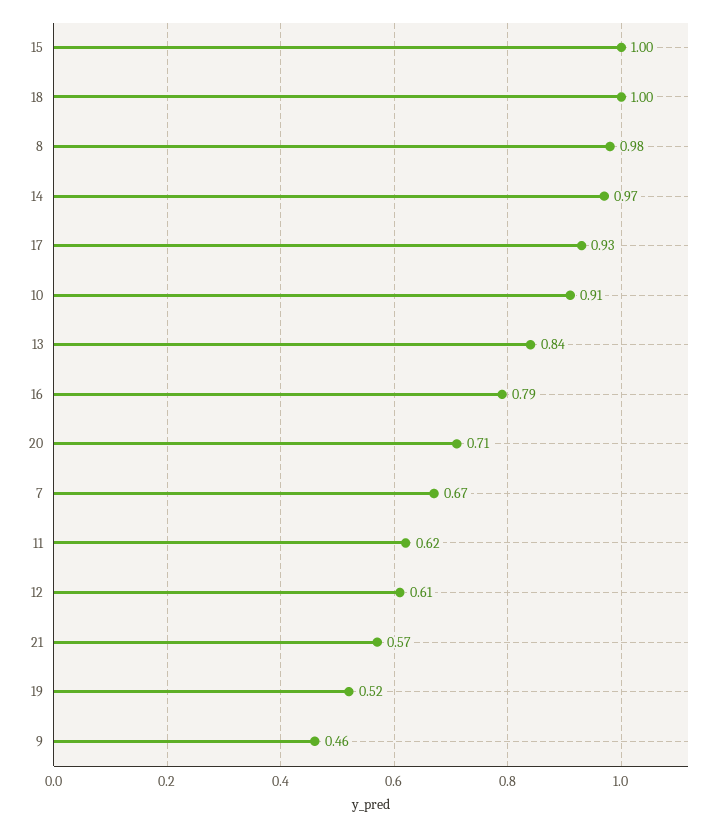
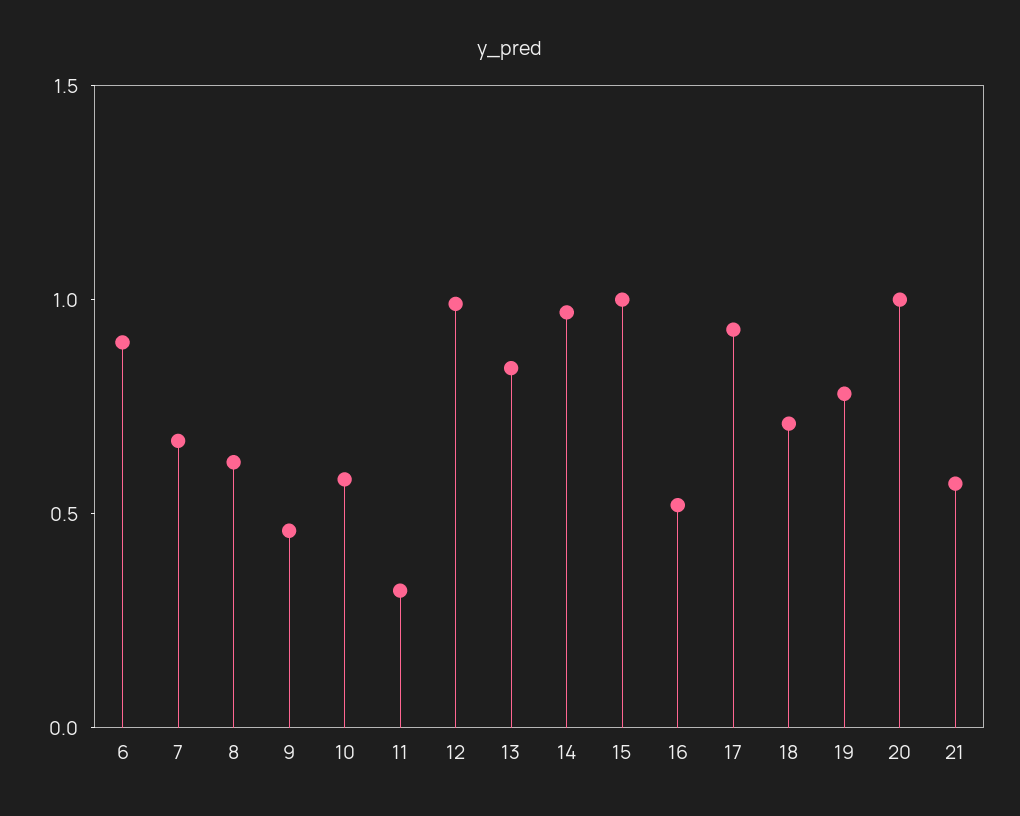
  {
    "15": 1,
-   "18": 1,
+   "18": 0.7,
-   "8": 0.98,
+   "8": 0.6,
    "14": 0.97,
    "17": 0.93,
-   "10": 0.91,
+   "10": 0.6,
    "13": 0.84,
-   "16": 0.79,
+   "16": 0.5,
-   "20": 0.71,
+   "20": 1,
    "7": 0.67,
-   "11": 0.62,
+   "11": 0.3,
-   "12": 0.61,
+   "12": 1,
    "21": 0.57,
-   "19": 0.52,
+   "19": 0.8,
-   "9": 0.46
+   "9": 0.46,
+   "6": 0.9
  }

